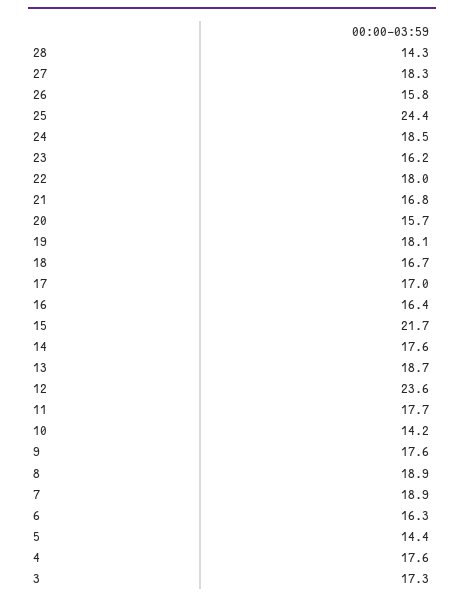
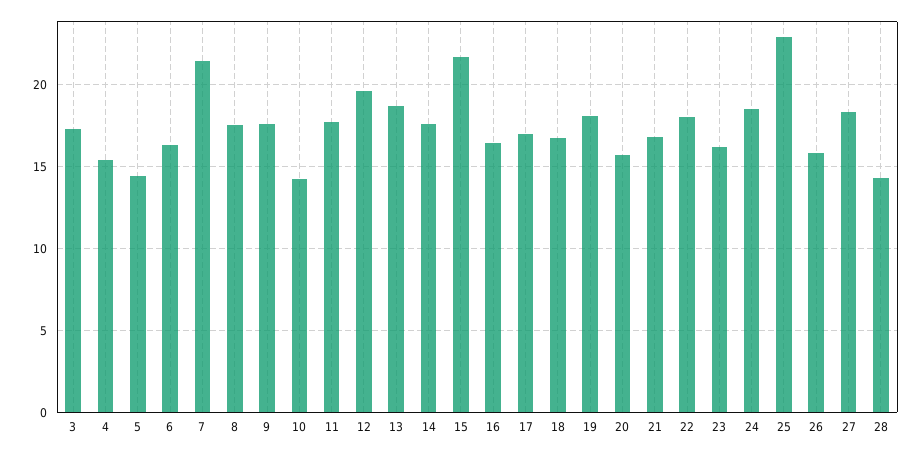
  {
    "28": 14.3,
    "27": 18.3,
    "26": 15.8,
-   "25": 24.4,
+   "25": 23,
    "24": 18.5,
    "23": 16.2,
    "22": 18,
    "21": 16.8,
    "20": 15.7,
    "19": 18.1,
    "18": 16.7,
    "17": 17,
    "16": 16.4,
    "15": 21.7,
    "14": 17.6,
    "13": 18.7,
-   "12": 23.6,
+   "12": 19.5,
    "11": 17.7,
    "10": 14.2,
    "9": 17.6,
-   "8": 18.9,
+   "8": 17.5,
-   "7": 18.9,
+   "7": 21.5,
    "6": 16.3,
    "5": 14.4,
-   "4": 17.6,
+   "4": 15.5,
    "3": 17.3
  }

